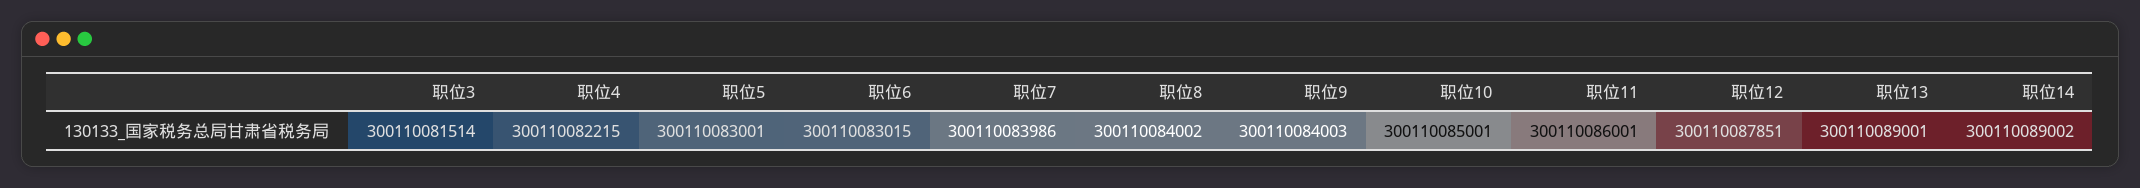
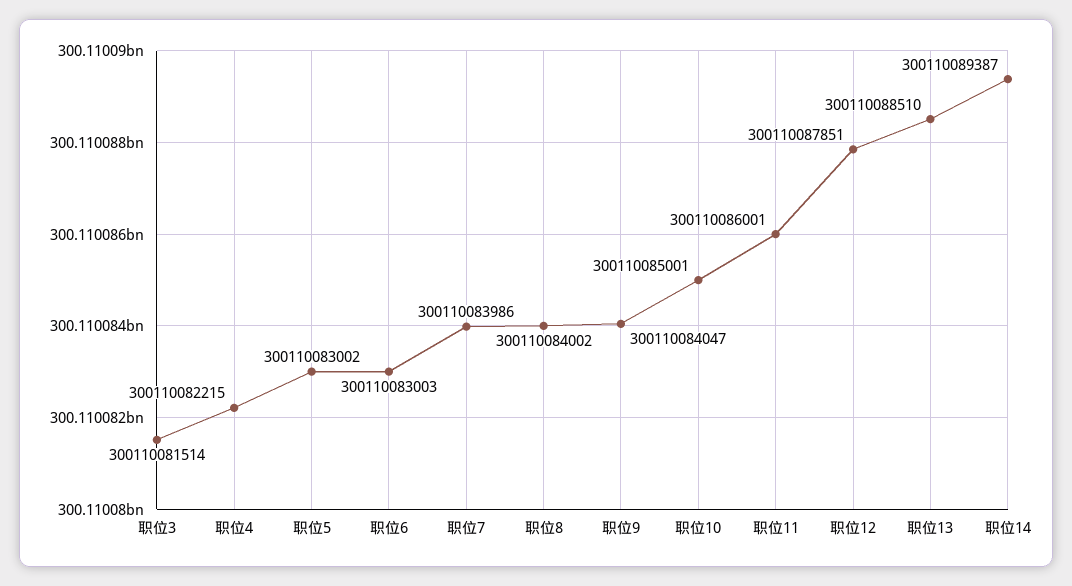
  {
    "职位3": 300110081514,
    "职位4": 300110082215,
-   "职位5": 300110083001,
+   "职位5": 300110083002,
-   "职位6": 300110083015,
+   "职位6": 300110083003,
    "职位7": 300110083986,
    "职位8": 300110084002,
-   "职位9": 300110084003,
+   "职位9": 300110084047,
    "职位10": 300110085001,
    "职位11": 300110086001,
    "职位12": 300110087851,
-   "职位13": 300110089001,
+   "职位13": 300110088510,
-   "职位14": 300110089002
+   "职位14": 300110089387
  }

